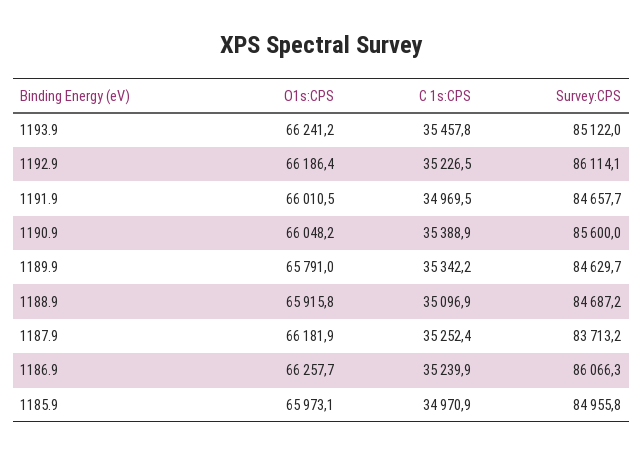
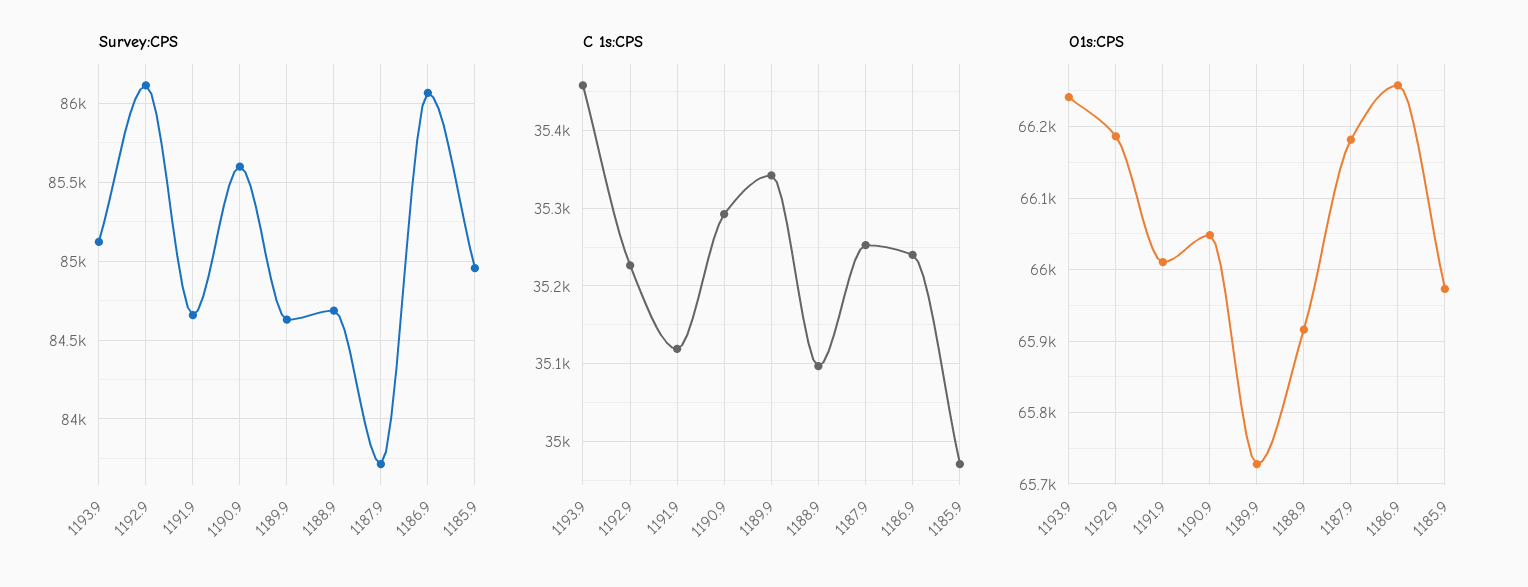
  {
    "O1s:CPS": {
      "1193.9": 66241.2,
      "1192.9": 66186.4,
      "1191.9": 66010.5,
      "1190.9": 66048.2,
-     "1189.9": 65791,
+     "1189.9": 65730,
      "1188.9": 65915.8,
      "1187.9": 66181.9,
      "1186.9": 66257.7,
      "1185.9": 65973.1
    },
    "C 1s:CPS": {
      "1193.9": 35457.8,
      "1192.9": 35226.5,
-     "1191.9": 34969.5,
+     "1191.9": 35120,
-     "1190.9": 35388.9,
+     "1190.9": 35290,
      "1189.9": 35342.2,
      "1188.9": 35096.9,
      "1187.9": 35252.4,
      "1186.9": 35239.9,
      "1185.9": 34970.9
    },
    "Survey:CPS": {
      "1193.9": 85122,
      "1192.9": 86114.1,
      "1191.9": 84657.7,
      "1190.9": 85600,
      "1189.9": 84629.7,
      "1188.9": 84687.2,
      "1187.9": 83713.2,
      "1186.9": 86066.3,
      "1185.9": 84955.8
    }
  }

